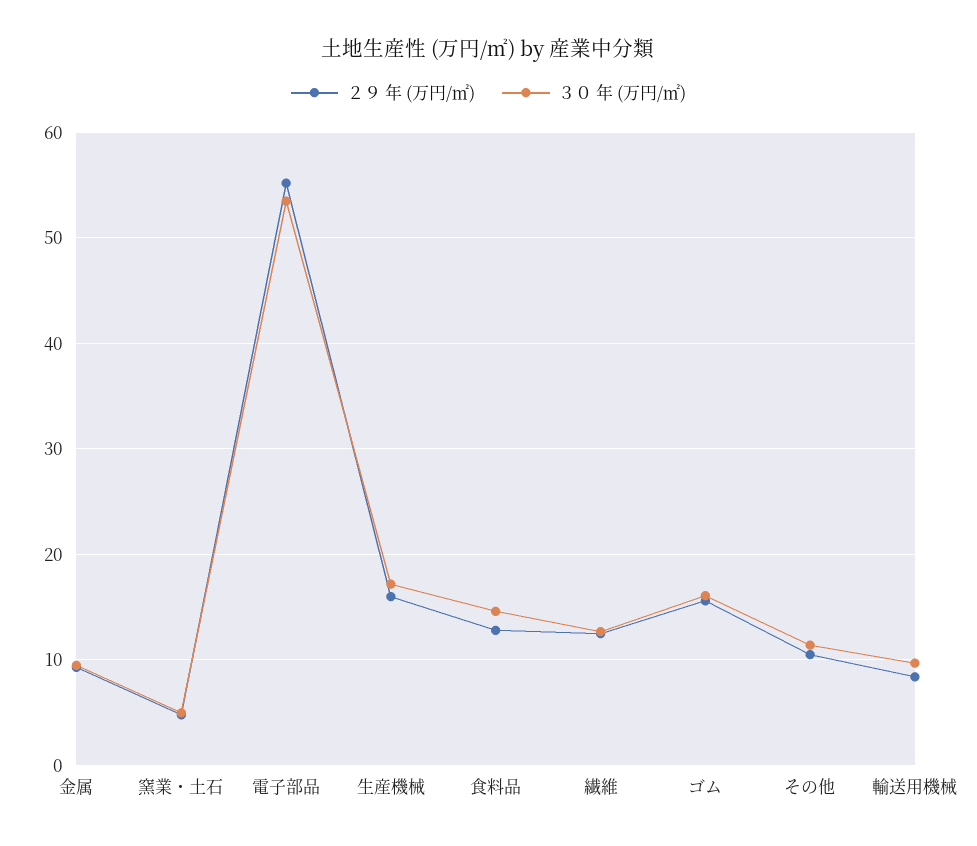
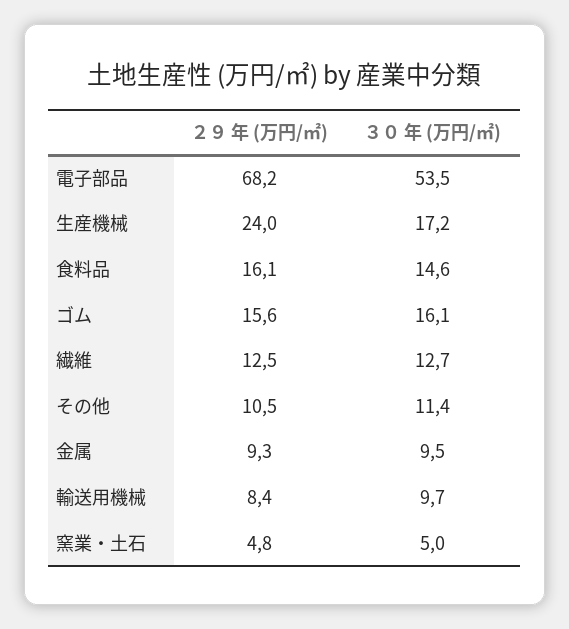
  {
    "２９ 年 (万円/㎡)": {
      "金属": 9.3,
      "窯業・土石": 4.8,
-     "電子部品": 55,
+     "電子部品": 68.2,
-     "生産機械": 16,
+     "生産機械": 24,
-     "食料品": 13,
+     "食料品": 16.1,
      "繊維": 12.5,
      "ゴム": 15.6,
      "その他": 10.5,
      "輸送用機械": 8.4
    },
    "３０ 年 (万円/㎡)": {
      "金属": 9.5,
      "窯業・土石": 5,
      "電子部品": 53.5,
      "生産機械": 17.2,
      "食料品": 14.6,
      "繊維": 12.7,
      "ゴム": 16.1,
      "その他": 11.4,
      "輸送用機械": 9.7
    }
  }

